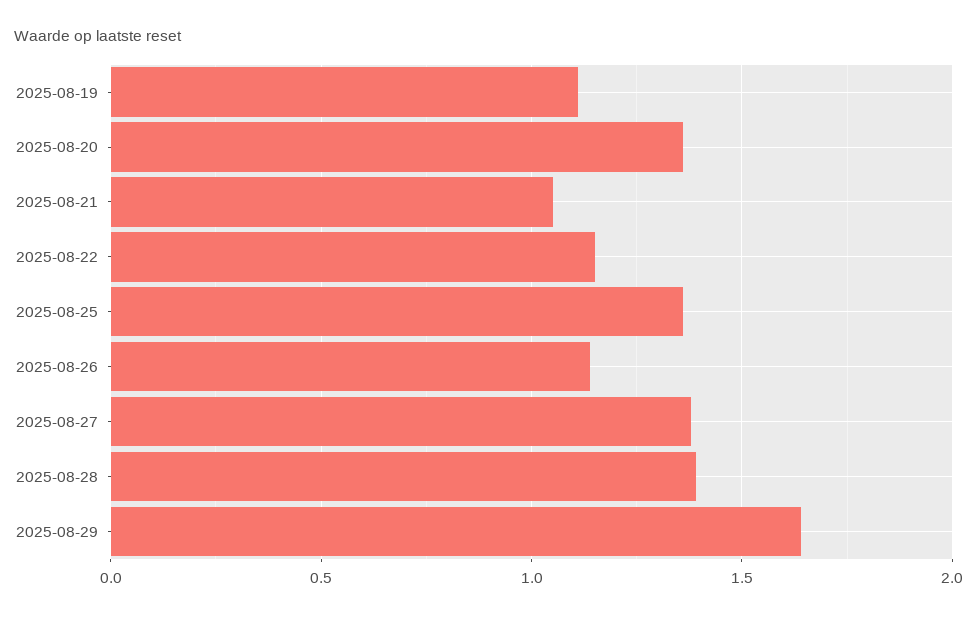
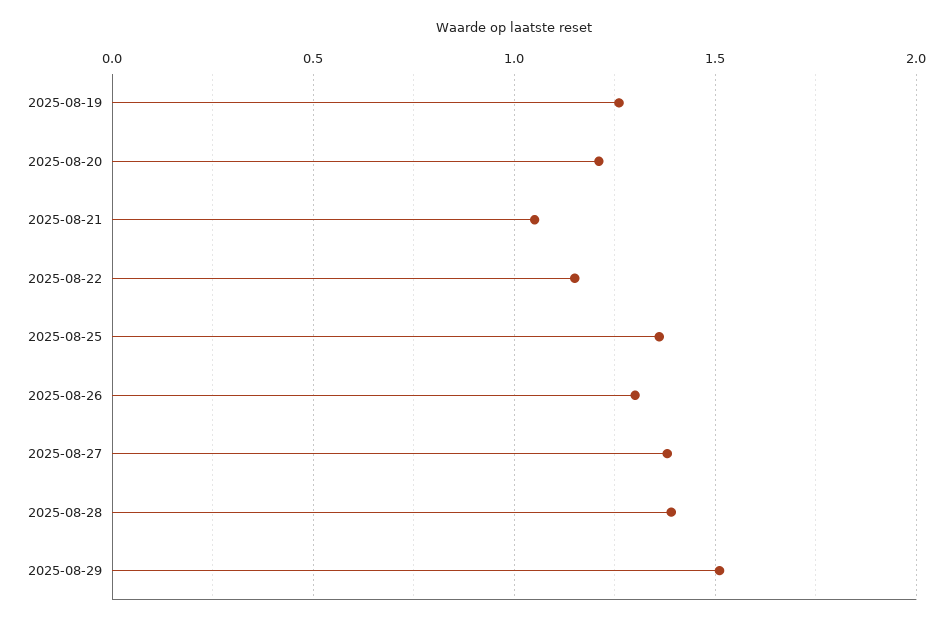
  {
-   "2025-08-19": 1.1,
+   "2025-08-19": 1.25,
-   "2025-08-20": 1.35,
+   "2025-08-20": 1.2,
    "2025-08-21": 1.05,
    "2025-08-22": 1.15,
    "2025-08-25": 1.35,
-   "2025-08-26": 1.15,
+   "2025-08-26": 1.3,
    "2025-08-27": 1.4,
    "2025-08-28": 1.4,
-   "2025-08-29": 1.65
+   "2025-08-29": 1.5
  }

